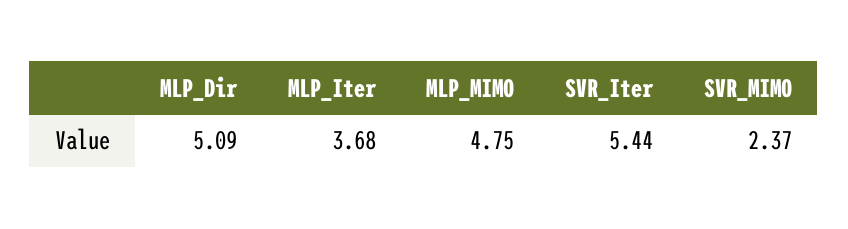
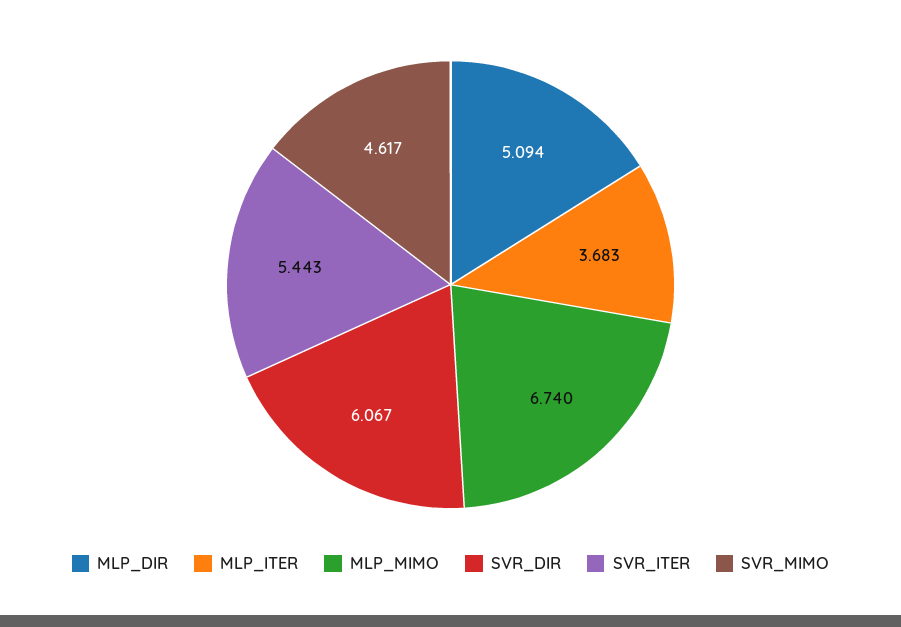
  {
    "MLP_Dir": 5.094,
    "MLP_Iter": 3.683,
-   "MLP_MIMO": 4.75,
+   "MLP_MIMO": 6.74,
    "SVR_Iter": 5.443,
-   "SVR_MIMO": 2.37
+   "SVR_MIMO": 4.617,
+   "SVR_DIR": 6.067
  }

